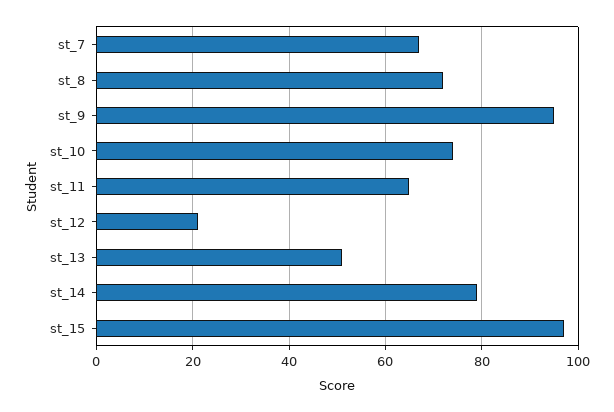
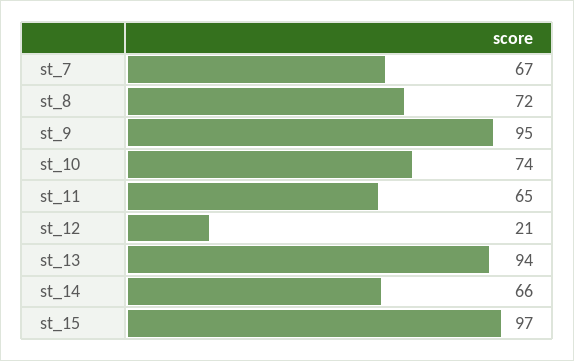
  {
    "st_7": 67,
    "st_8": 72,
    "st_9": 95,
    "st_10": 74,
    "st_11": 65,
    "st_12": 21,
-   "st_13": 50,
+   "st_13": 94,
-   "st_14": 80,
+   "st_14": 66,
    "st_15": 97
  }

